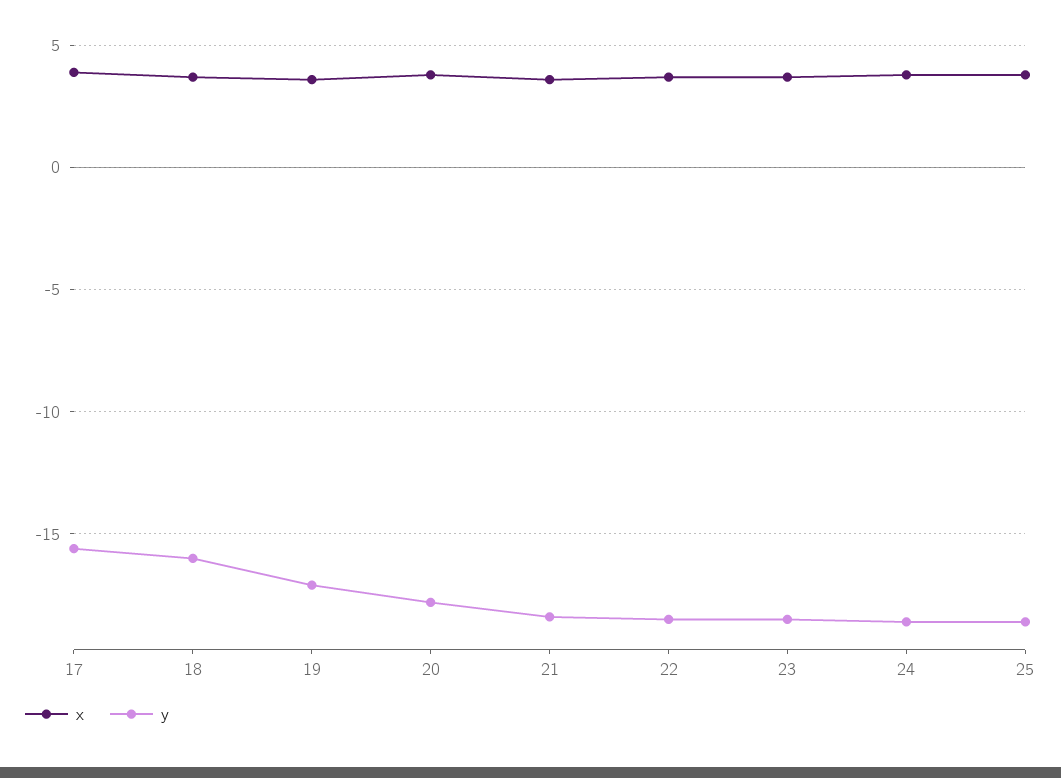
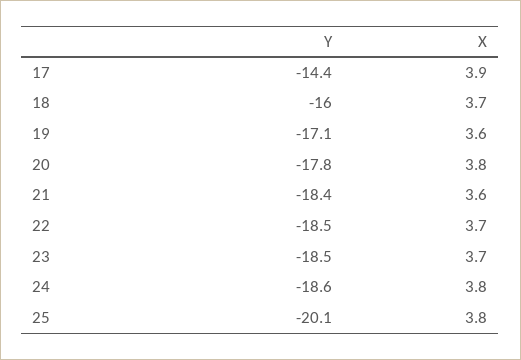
  {
    "x": {
      "17": 3.9,
      "18": 3.7,
      "19": 3.6,
      "20": 3.8,
      "21": 3.6,
      "22": 3.7,
      "23": 3.7,
      "24": 3.8,
      "25": 3.8
    },
    "y": {
-     "17": -15.5,
+     "17": -14.4,
      "18": -16,
      "19": -17.1,
      "20": -17.8,
      "21": -18.4,
      "22": -18.5,
      "23": -18.5,
      "24": -18.6,
-     "25": -18.5
+     "25": -20.1
    }
  }

